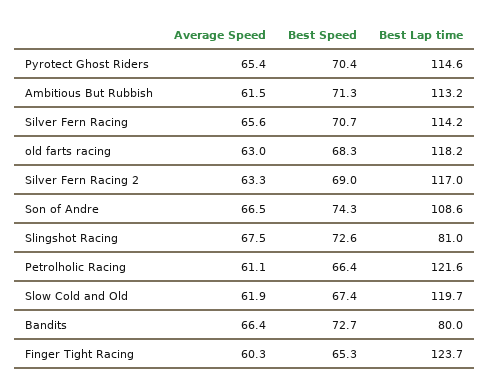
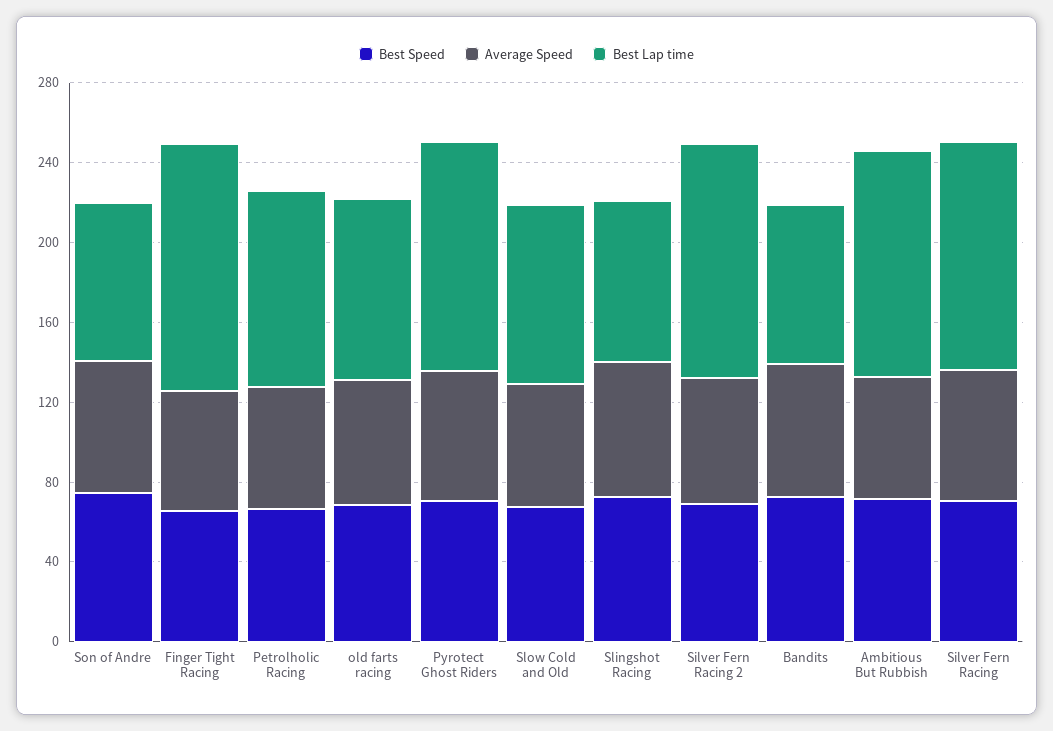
  {
    "Average Speed": {
      "Pyrotect Ghost Riders": 65.4,
      "Ambitious But Rubbish": 61.5,
      "Silver Fern Racing": 65.6,
      "old farts racing": 63,
      "Silver Fern Racing 2": 63.3,
      "Son of Andre": 66.5,
      "Slingshot Racing": 67.5,
      "Petrolholic Racing": 61.1,
      "Slow Cold and Old": 61.9,
      "Bandits": 66.4,
      "Finger Tight Racing": 60.3
    },
    "Best Speed": {
      "Pyrotect Ghost Riders": 70.4,
      "Ambitious But Rubbish": 71.3,
      "Silver Fern Racing": 70.7,
      "old farts racing": 68.3,
      "Silver Fern Racing 2": 69,
      "Son of Andre": 74.3,
      "Slingshot Racing": 72.6,
      "Petrolholic Racing": 66.4,
      "Slow Cold and Old": 67.4,
      "Bandits": 72.7,
      "Finger Tight Racing": 65.3
    },
    "Best Lap time": {
      "Pyrotect Ghost Riders": 114.6,
      "Ambitious But Rubbish": 113.2,
      "Silver Fern Racing": 114.2,
-     "old farts racing": 118.2,
+     "old farts racing": 90,
      "Silver Fern Racing 2": 117,
-     "Son of Andre": 108.6,
+     "Son of Andre": 80,
      "Slingshot Racing": 81,
-     "Petrolholic Racing": 121.6,
+     "Petrolholic Racing": 100,
-     "Slow Cold and Old": 119.7,
+     "Slow Cold and Old": 90,
      "Bandits": 80,
      "Finger Tight Racing": 123.7
    }
  }

